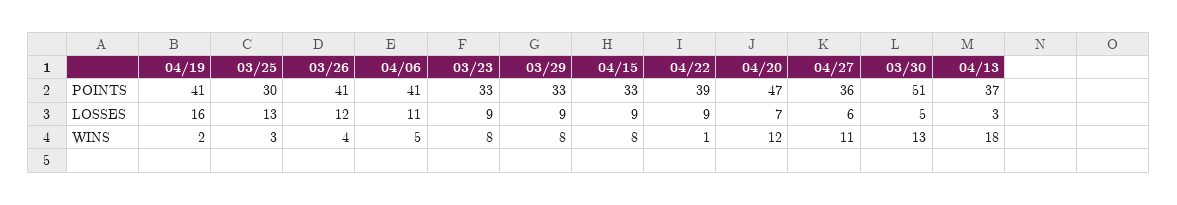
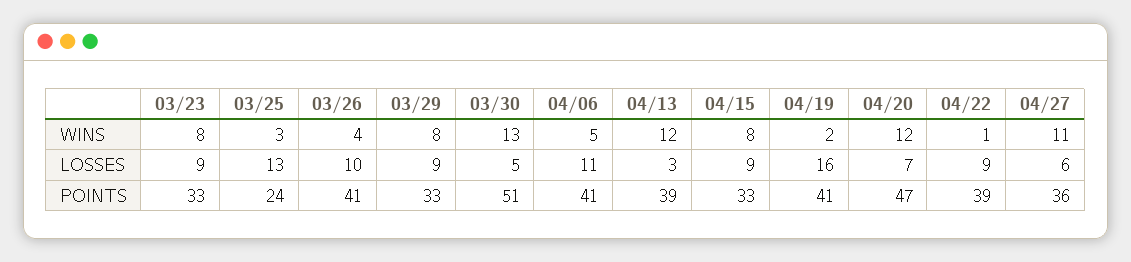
  {
    "04/19": {
      "POINTS": 41,
      "LOSSES": 16,
      "WINS": 2
    },
    "03/25": {
-     "POINTS": 30,
+     "POINTS": 24,
      "LOSSES": 13,
      "WINS": 3
    },
    "03/26": {
      "POINTS": 41,
-     "LOSSES": 12,
+     "LOSSES": 10,
      "WINS": 4
    },
    "04/06": {
      "POINTS": 41,
      "LOSSES": 11,
      "WINS": 5
    },
    "03/23": {
      "POINTS": 33,
      "LOSSES": 9,
      "WINS": 8
    },
    "03/29": {
      "POINTS": 33,
      "LOSSES": 9,
      "WINS": 8
    },
    "04/15": {
      "POINTS": 33,
      "LOSSES": 9,
      "WINS": 8
    },
    "04/22": {
      "POINTS": 39,
      "LOSSES": 9,
      "WINS": 1
    },
    "04/20": {
      "POINTS": 47,
      "LOSSES": 7,
      "WINS": 12
    },
    "04/27": {
      "POINTS": 36,
      "LOSSES": 6,
      "WINS": 11
    },
    "03/30": {
      "POINTS": 51,
      "LOSSES": 5,
      "WINS": 13
    },
    "04/13": {
-     "POINTS": 37,
+     "POINTS": 39,
      "LOSSES": 3,
-     "WINS": 18
+     "WINS": 12
    }
  }

